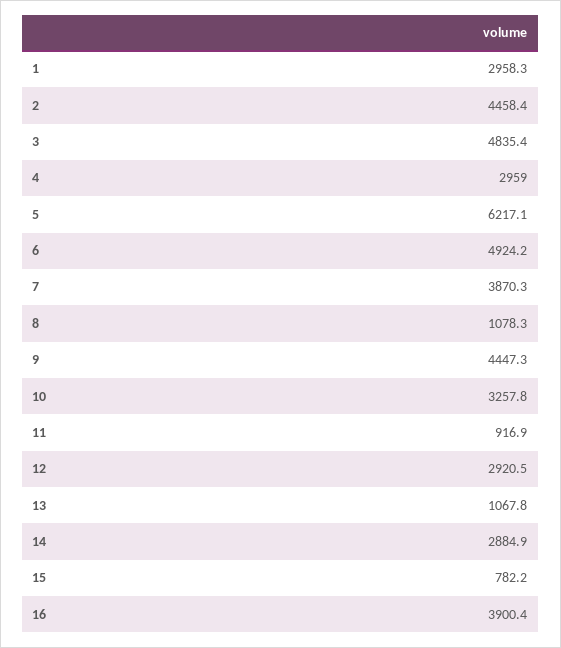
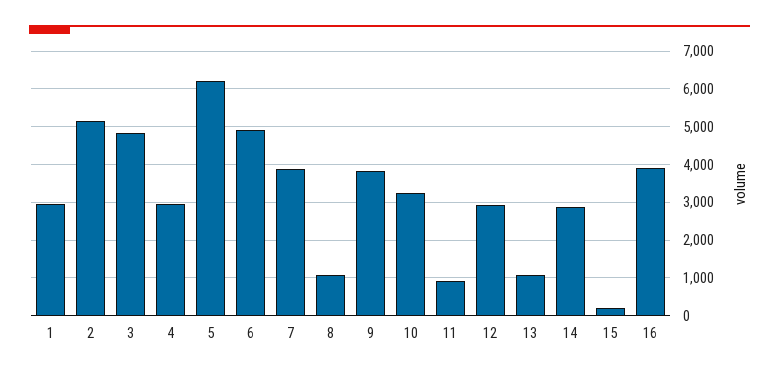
  {
    "1": 2958.3,
-   "2": 4458.4,
+   "2": 5200,
    "3": 4835.4,
    "4": 2959,
    "5": 6217.1,
    "6": 4924.2,
    "7": 3870.3,
    "8": 1078.3,
-   "9": 4447.3,
+   "9": 3800,
    "10": 3257.8,
    "11": 916.9,
    "12": 2920.5,
    "13": 1067.8,
    "14": 2884.9,
-   "15": 782.2,
+   "15": 200,
    "16": 3900.4
  }

